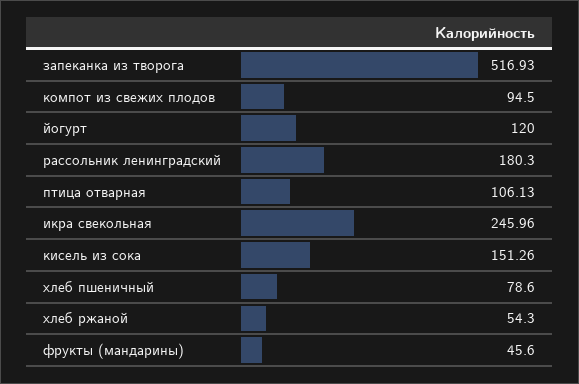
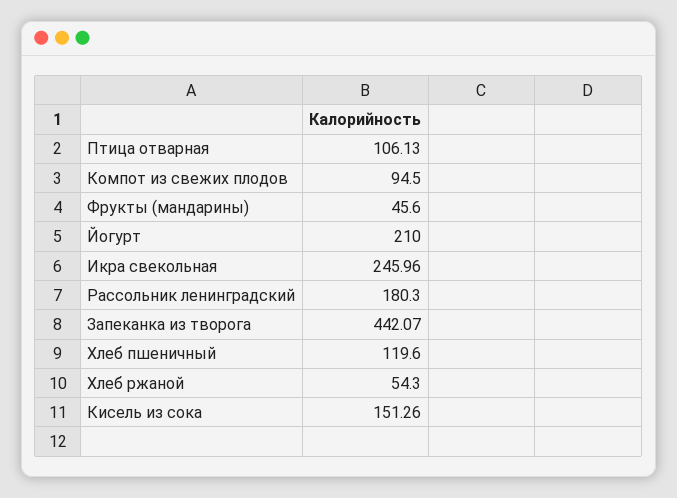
  {
-   "запеканка из творога": 516.93,
+   "запеканка из творога": 442.07,
    "компот из свежих плодов": 94.5,
-   "йогурт": 120,
+   "йогурт": 210,
    "рассольник ленинградский": 180.3,
    "птица отварная": 106.13,
    "икра свекольная": 245.96,
    "кисель из сока": 151.26,
-   "хлеб пшеничный": 78.6,
+   "хлеб пшеничный": 119.6,
    "хлеб ржаной": 54.3,
    "фрукты (мандарины)": 45.6
  }

